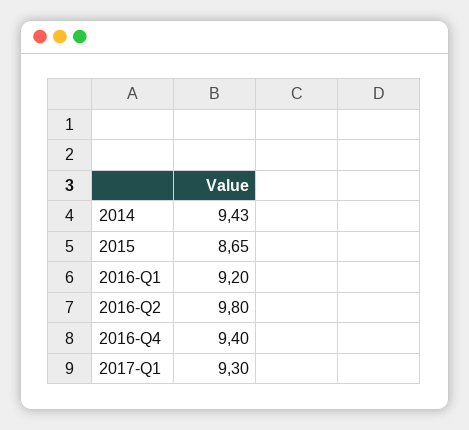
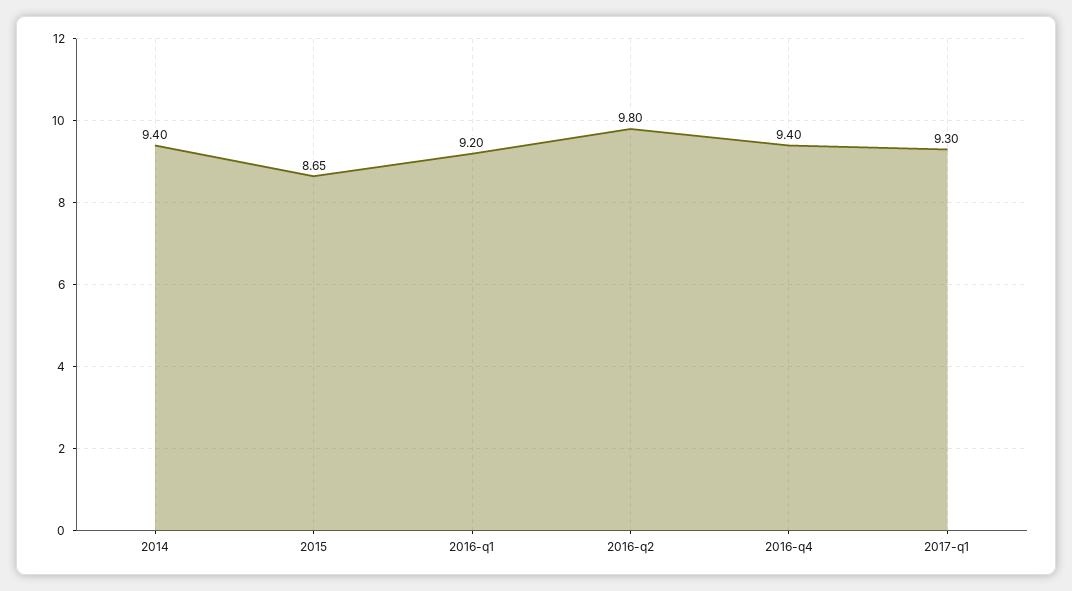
  {
-   "2014": 9.43,
+   "2014": 9.4,
    "2015": 8.65,
    "2016-Q1": 9.2,
    "2016-Q2": 9.8,
    "2016-Q4": 9.4,
    "2017-Q1": 9.3
  }

